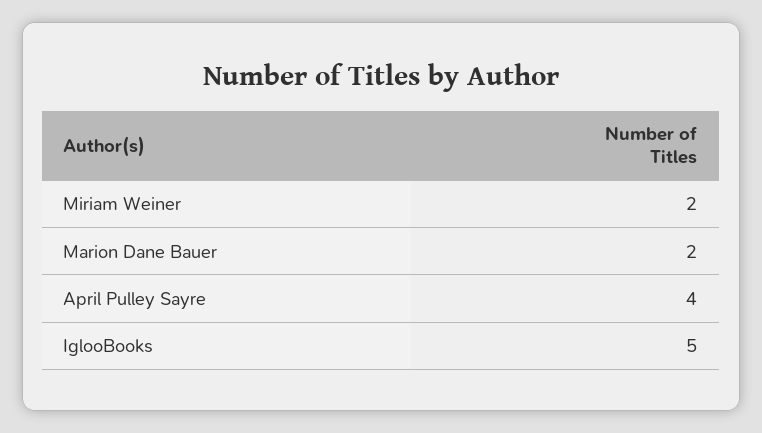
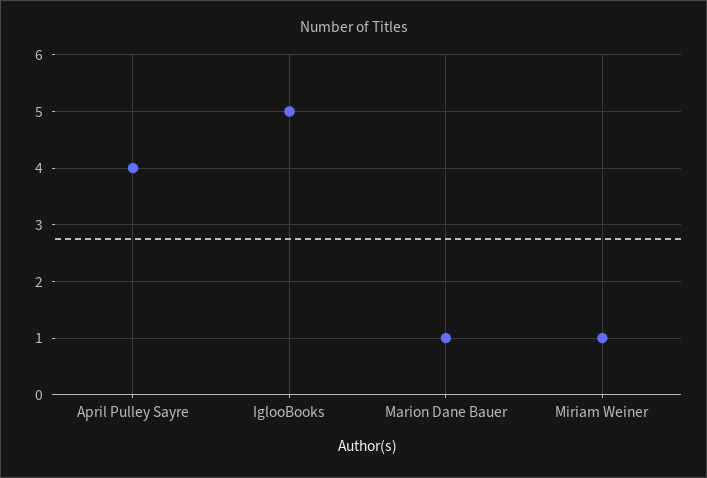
  {
-   "Miriam Weiner": 2,
+   "Miriam Weiner": 1,
-   "Marion Dane Bauer": 2,
+   "Marion Dane Bauer": 1,
    "April Pulley Sayre": 4,
    "IglooBooks": 5
  }

